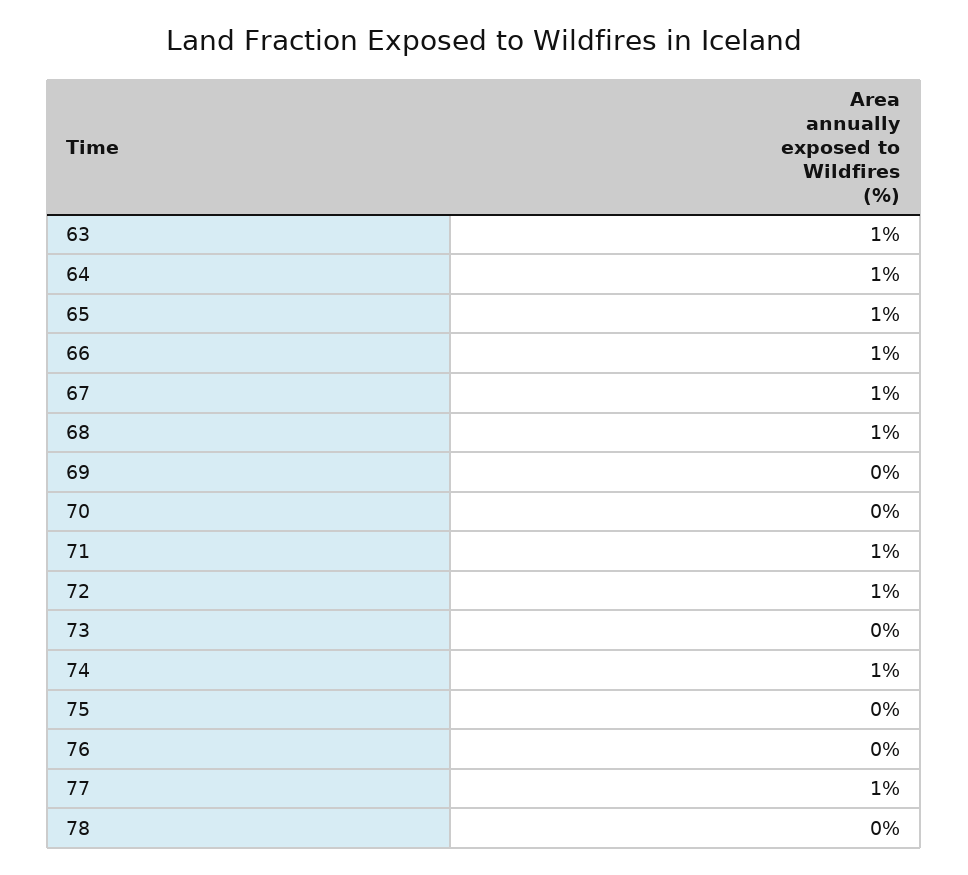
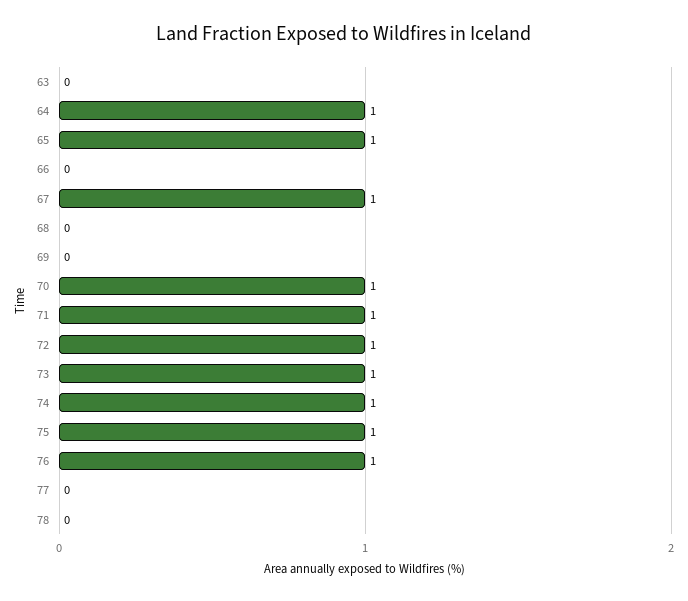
  {
-   "63": 1,
+   "63": 0,
    "64": 1,
    "65": 1,
-   "66": 1,
+   "66": 0,
    "67": 1,
-   "68": 1,
+   "68": 0,
    "69": 0,
-   "70": 0,
+   "70": 1,
    "71": 1,
    "72": 1,
-   "73": 0,
+   "73": 1,
    "74": 1,
-   "75": 0,
+   "75": 1,
-   "76": 0,
+   "76": 1,
-   "77": 1,
+   "77": 0,
    "78": 0
  }

